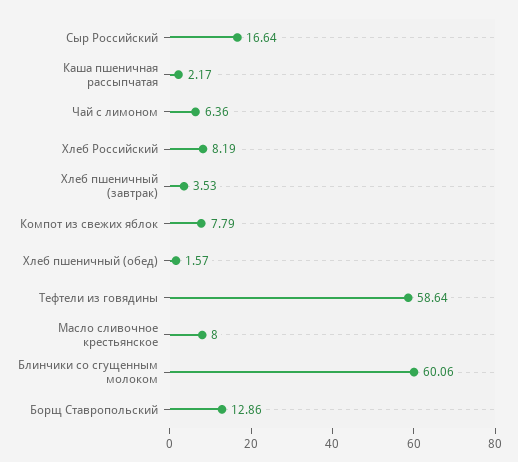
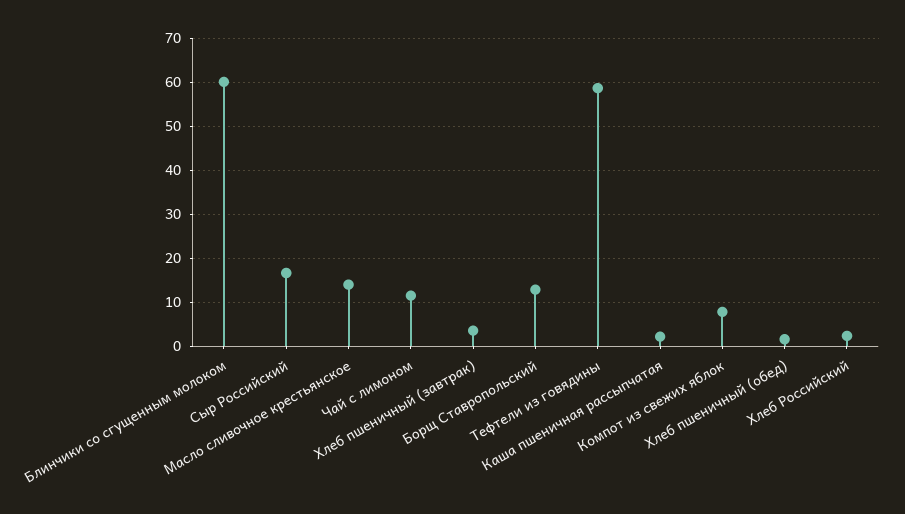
  {
    "Сыр Российский": 16.64,
    "Каша пшеничная рассыпчатая": 2.17,
-   "Чай с лимоном": 6.36,
+   "Чай с лимоном": 12,
-   "Хлеб Российский": 8.19,
+   "Хлеб Российский": 2,
    "Хлеб пшеничный (завтрак)": 3.53,
    "Компот из свежих яблок": 7.79,
    "Хлеб пшеничный (обед)": 1.57,
    "Тефтели из говядины": 58.64,
-   "Масло сливочное крестьянское": 8,
+   "Масло сливочное крестьянское": 14,
    "Блинчики со сгущенным молоком": 60.06,
    "Борщ Ставропольский": 12.86
  }

